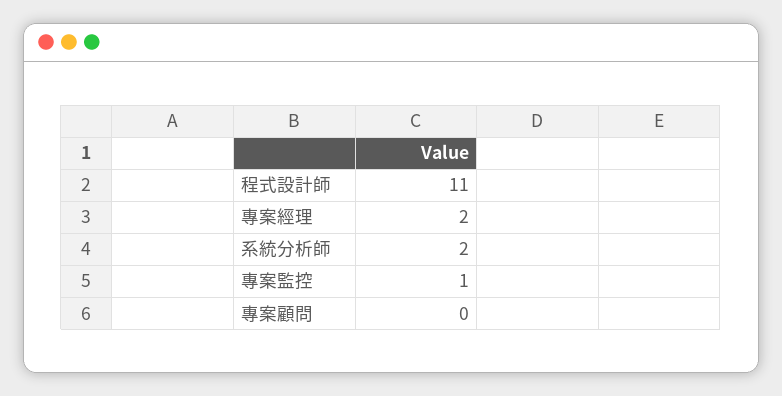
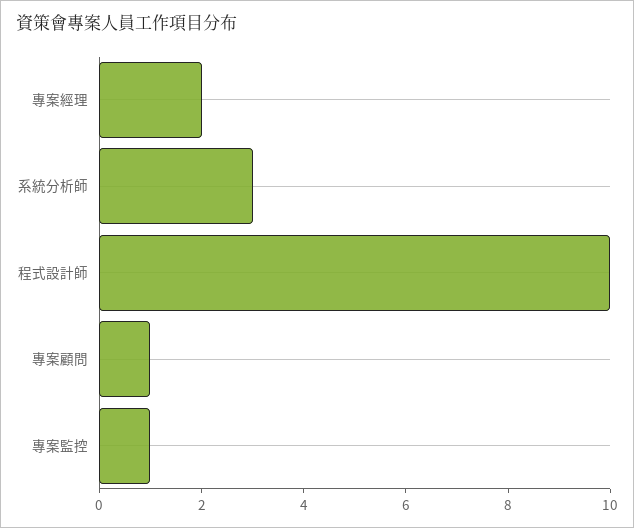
  {
-   "程式設計師": 11,
+   "程式設計師": 10,
    "專案經理": 2,
-   "系統分析師": 2,
+   "系統分析師": 3,
    "專案監控": 1,
-   "專案顧問": 0
+   "專案顧問": 1
  }

